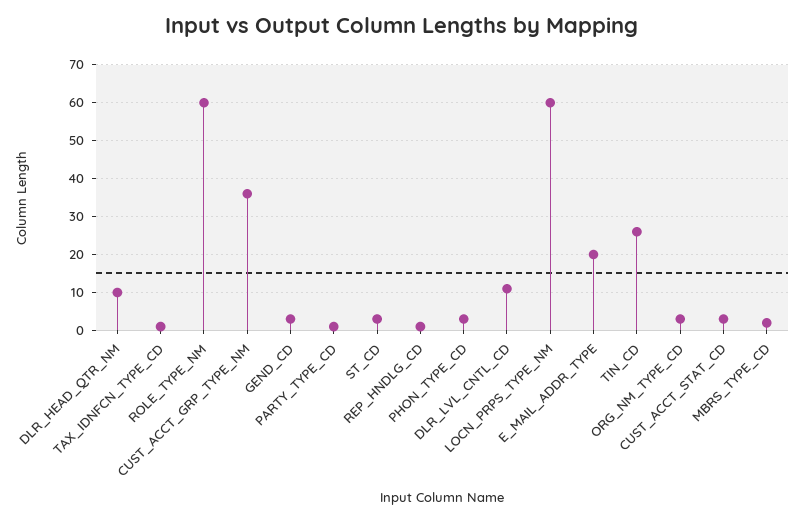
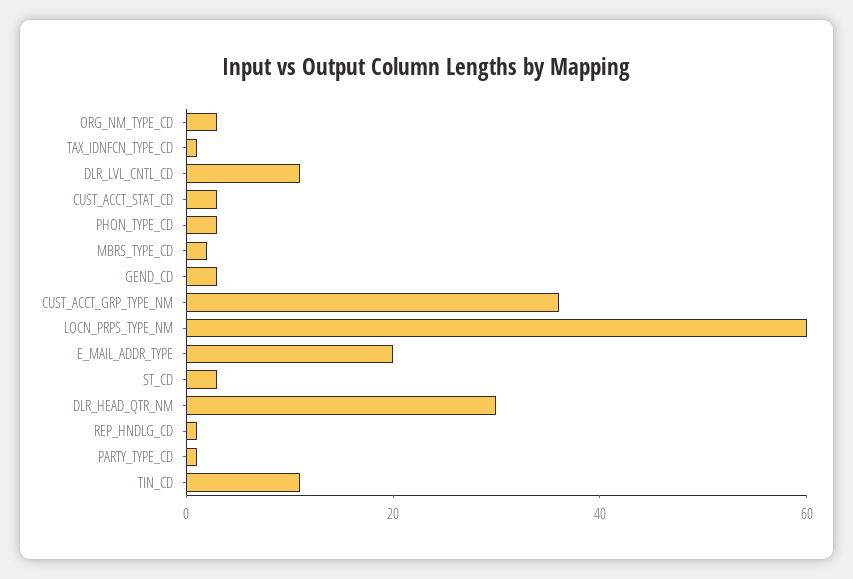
  {
-   "DLR_HEAD_QTR_NM": 10,
+   "DLR_HEAD_QTR_NM": 30,
    "TAX_IDNFCN_TYPE_CD": 0,
-   "ROLE_TYPE_NM": 60,
    "CUST_ACCT_GRP_TYPE_NM": 35,
    "GEND_CD": 5,
    "PARTY_TYPE_CD": 0,
    "ST_CD": 5,
    "REP_HNDLG_CD": 0,
    "PHON_TYPE_CD": 5,
    "DLR_LVL_CNTL_CD": 10,
    "LOCN_PRPS_TYPE_NM": 60,
    "E_MAIL_ADDR_TYPE": 20,
-   "TIN_CD": 25,
+   "TIN_CD": 10,
    "ORG_NM_TYPE_CD": 5,
    "CUST_ACCT_STAT_CD": 5,
    "MBRS_TYPE_CD": 0
  }

